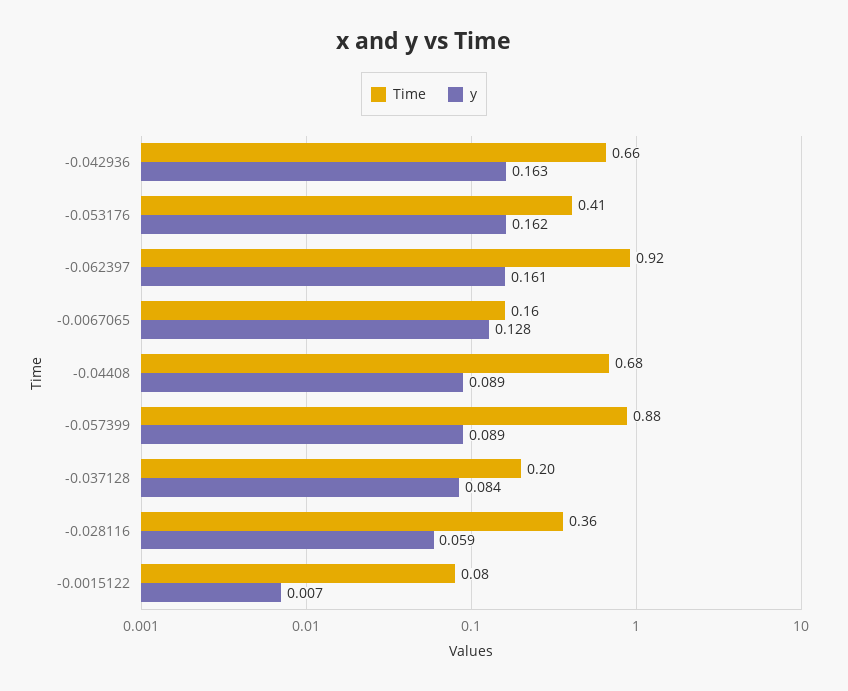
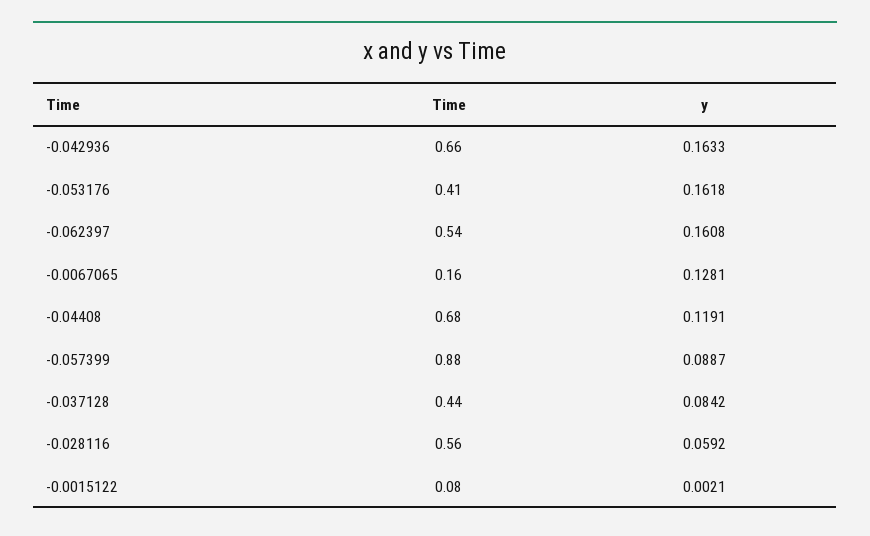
  {
    "Time": {
      "-0.042936": 0.66,
      "-0.053176": 0.41,
-     "-0.062397": 0.92,
+     "-0.062397": 0.54,
      "-0.0067065": 0.16,
      "-0.04408": 0.68,
      "-0.057399": 0.88,
-     "-0.037128": 0.2,
+     "-0.037128": 0.44,
-     "-0.028116": 0.36,
+     "-0.028116": 0.56,
      "-0.0015122": 0.08
    },
    "y": {
      "-0.042936": 0.1633,
      "-0.053176": 0.1618,
      "-0.062397": 0.1608,
      "-0.0067065": 0.1281,
-     "-0.04408": 0.089,
+     "-0.04408": 0.1191,
      "-0.057399": 0.0887,
      "-0.037128": 0.0842,
      "-0.028116": 0.0592,
-     "-0.0015122": 0.007
+     "-0.0015122": 0.0021
    }
  }

